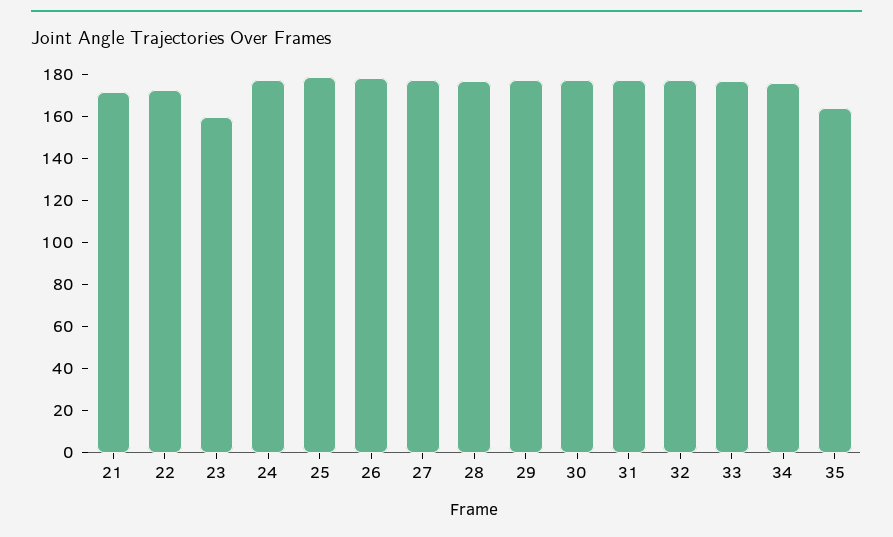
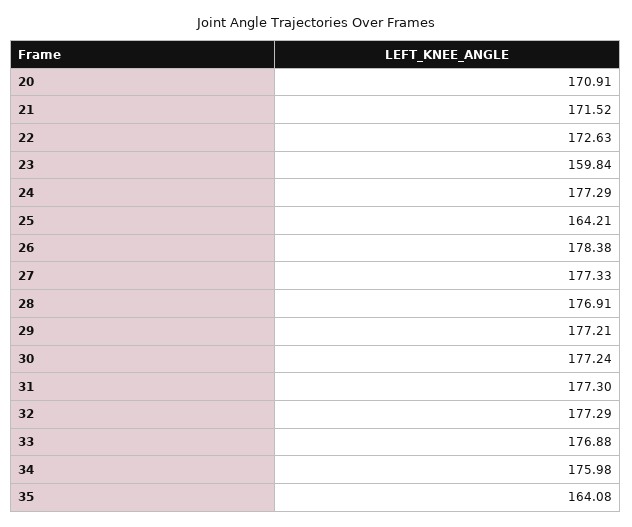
  {
    "21": 171.52,
    "22": 172.63,
    "23": 159.84,
    "24": 177.29,
-   "25": 180,
+   "25": 164.21,
    "26": 178.38,
    "27": 177.33,
    "28": 176.91,
    "29": 177.21,
    "30": 177.24,
    "31": 177.3,
    "32": 177.29,
    "33": 176.88,
    "34": 175.98,
-   "35": 164.08
+   "35": 164.08,
+   "20": 170.91
  }

